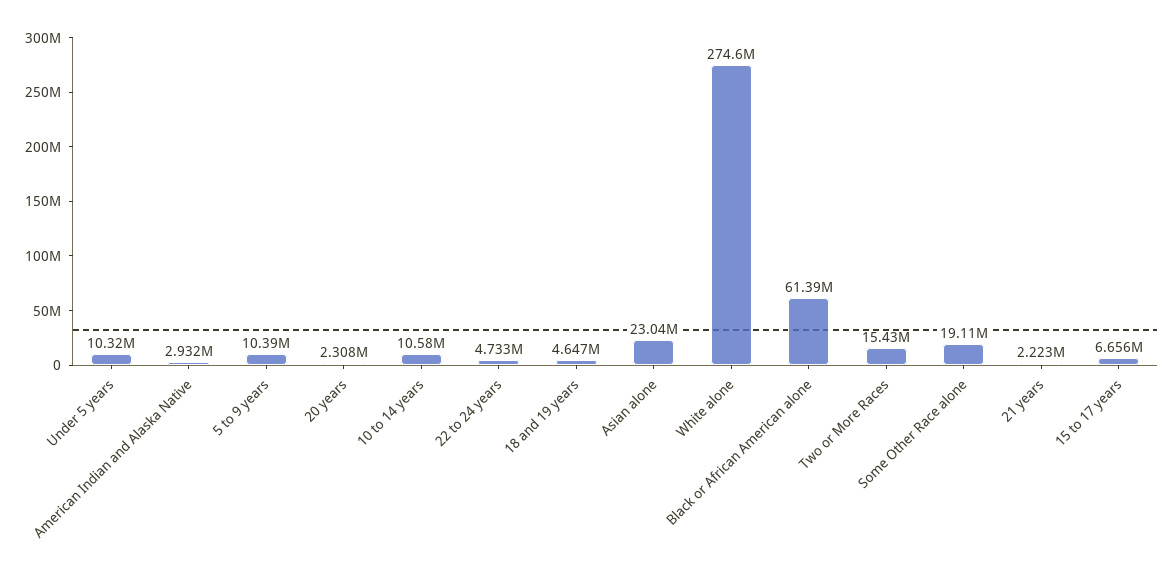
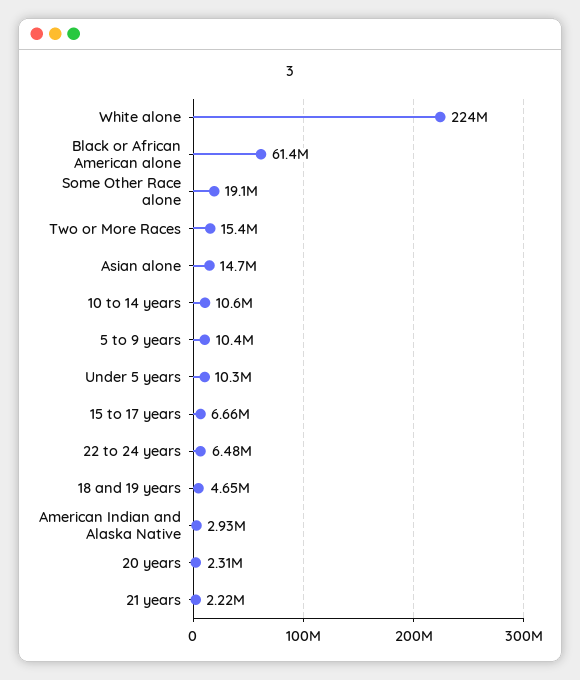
  {
    "Under 5 years": 10320000,
    "American Indian and Alaska Native": 2932000,
    "5 to 9 years": 10390000,
    "20 years": 2308000,
    "10 to 14 years": 10580000,
-   "22 to 24 years": 4733000,
+   "22 to 24 years": 6480000,
    "18 and 19 years": 4647000,
-   "Asian alone": 23040000,
+   "Asian alone": 14700000,
-   "White alone": 274600000,
+   "White alone": 224000000,
    "Black or African American alone": 61390000,
    "Two or More Races": 15430000,
    "Some Other Race alone": 19110000,
    "21 years": 2223000,
    "15 to 17 years": 6656000
  }

